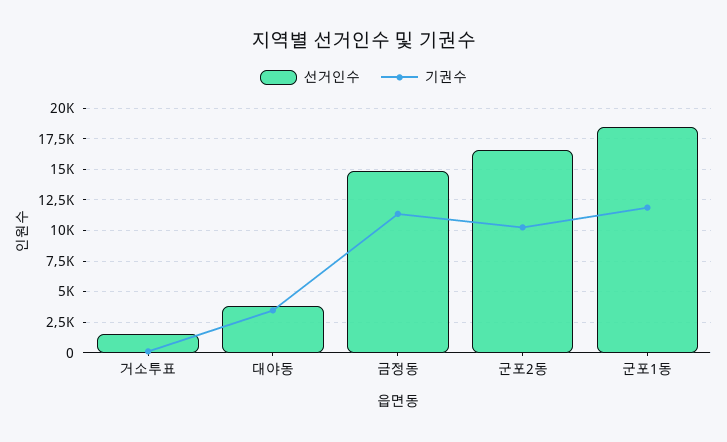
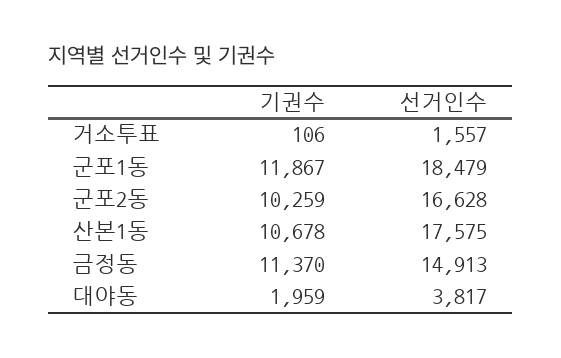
  {
    "선거인수": {
      "거소투표": 1557,
      "대야동": 3817,
      "금정동": 14913,
      "군포2동": 16628,
-     "군포1동": 18479
+     "군포1동": 18479,
+     "산본1동": 17575
    },
    "기권수": {
      "거소투표": 106,
-     "대야동": 3500,
+     "대야동": 1959,
      "금정동": 11370,
      "군포2동": 10259,
-     "군포1동": 11867
+     "군포1동": 11867,
+     "산본1동": 10678
    }
  }

